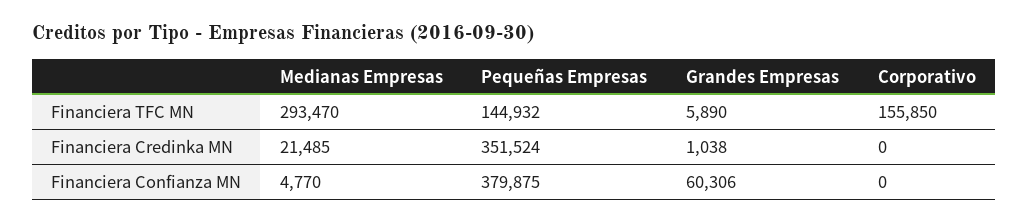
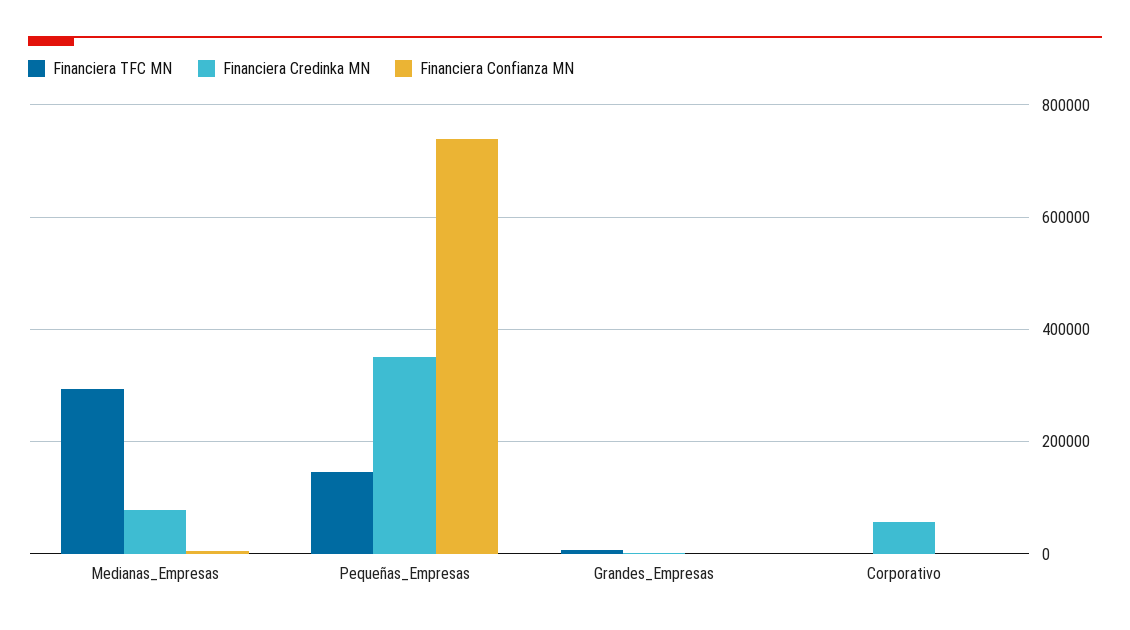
  {
    "Financiera TFC MN": {
      "Medianas Empresas": 293470,
      "Pequeñas Empresas": 144932,
      "Grandes Empresas": 5890,
-     "Corporativo": 155850
+     "Corporativo": 0
    },
    "Financiera Credinka MN": {
-     "Medianas Empresas": 21485,
+     "Medianas Empresas": 80000,
      "Pequeñas Empresas": 351524,
      "Grandes Empresas": 1038,
-     "Corporativo": 0
+     "Corporativo": 60000
    },
    "Financiera Confianza MN": {
      "Medianas Empresas": 4770,
-     "Pequeñas Empresas": 379875,
+     "Pequeñas Empresas": 740000,
-     "Grandes Empresas": 60306,
+     "Grandes Empresas": 0,
      "Corporativo": 0
    }
  }

